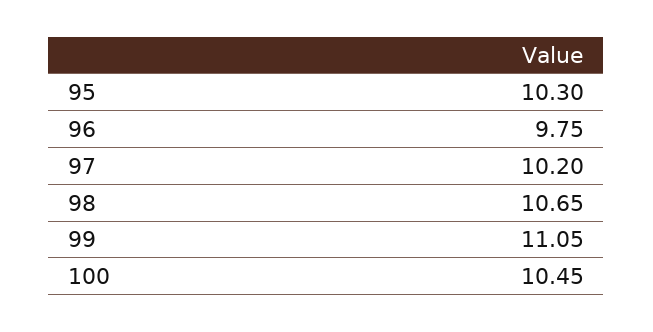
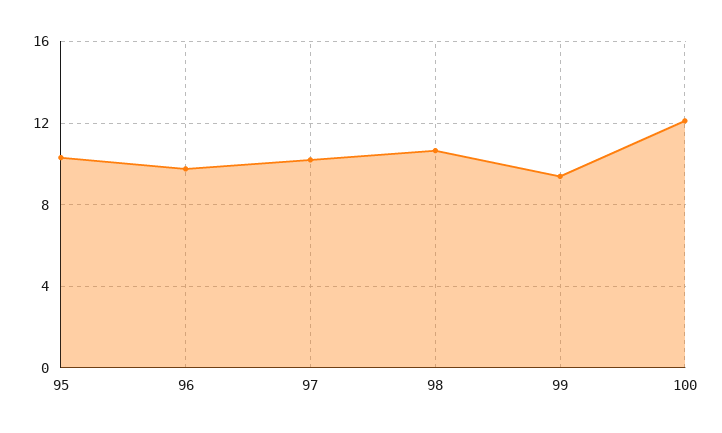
  {
    "95": 10.3,
    "96": 9.75,
    "97": 10.2,
    "98": 10.65,
-   "99": 11.05,
+   "99": 9.5,
-   "100": 10.45
+   "100": 12
  }

